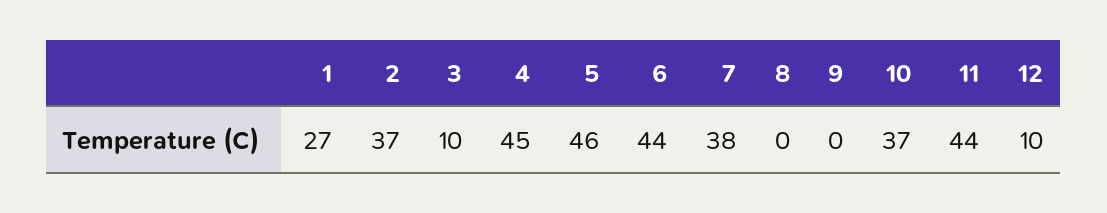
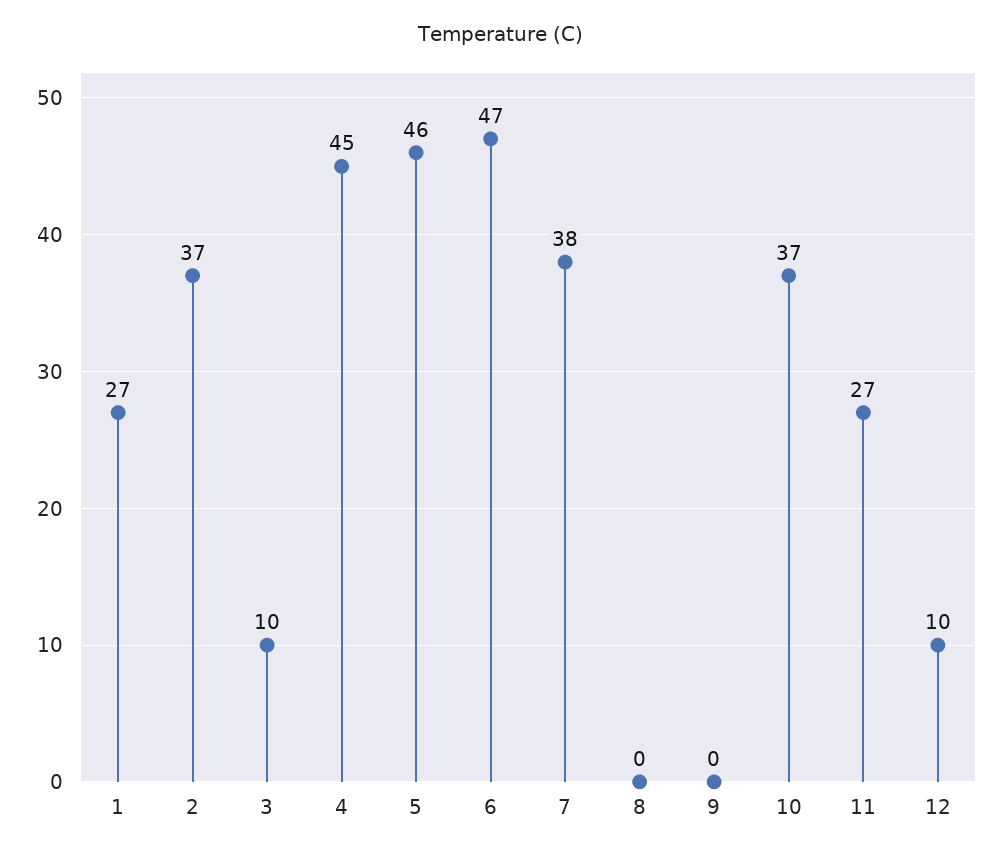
  {
    "1": 27,
    "2": 37,
    "3": 10,
    "4": 45,
    "5": 46,
-   "6": 44,
+   "6": 47,
    "7": 38,
    "8": 0,
    "9": 0,
    "10": 37,
-   "11": 44,
+   "11": 27,
    "12": 10
  }

